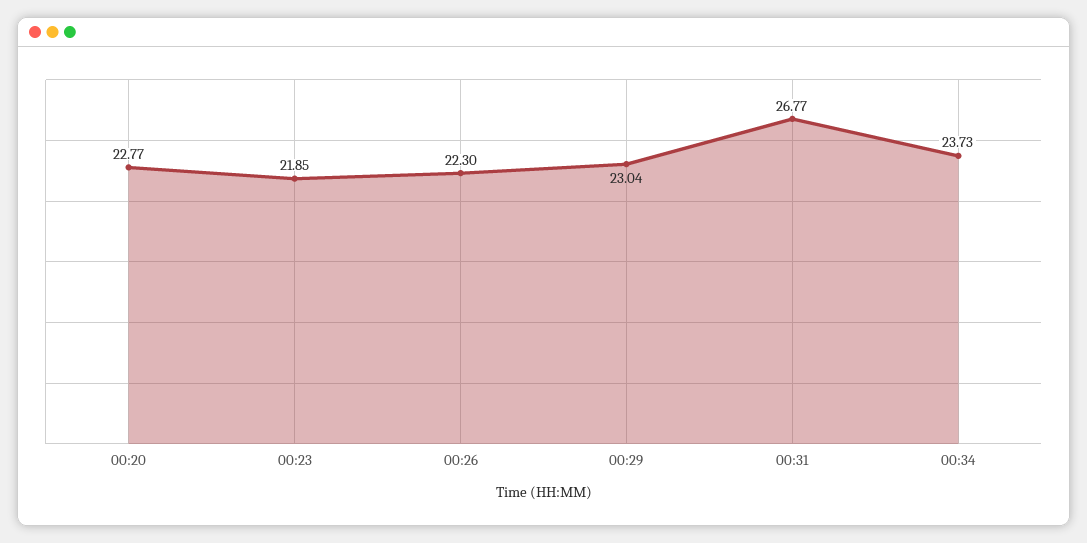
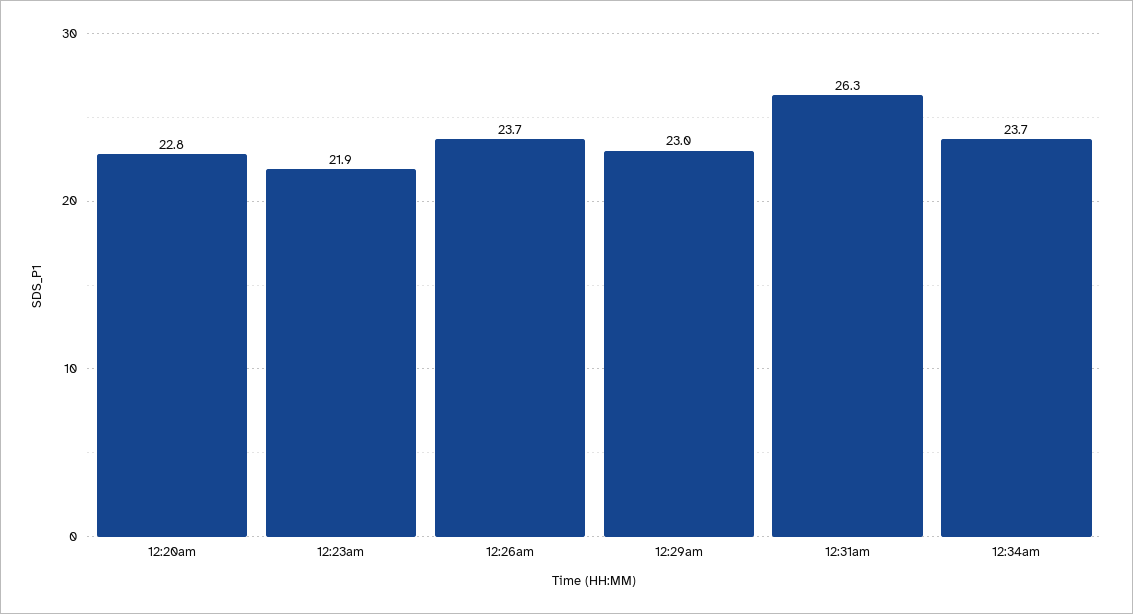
  {
    "00:20": 22.77,
    "00:23": 21.85,
-   "00:26": 22.3,
+   "00:26": 23.7,
    "00:29": 23.04,
-   "00:31": 26.77,
+   "00:31": 26.3,
    "00:34": 23.73
  }

